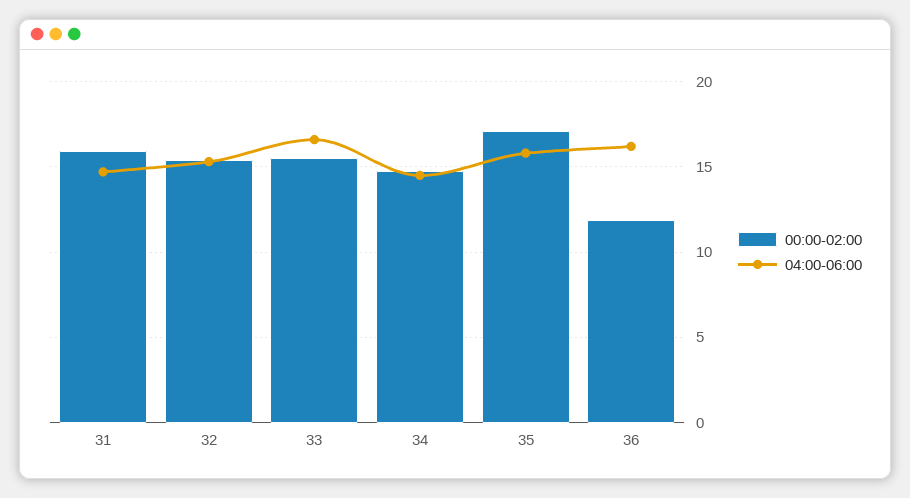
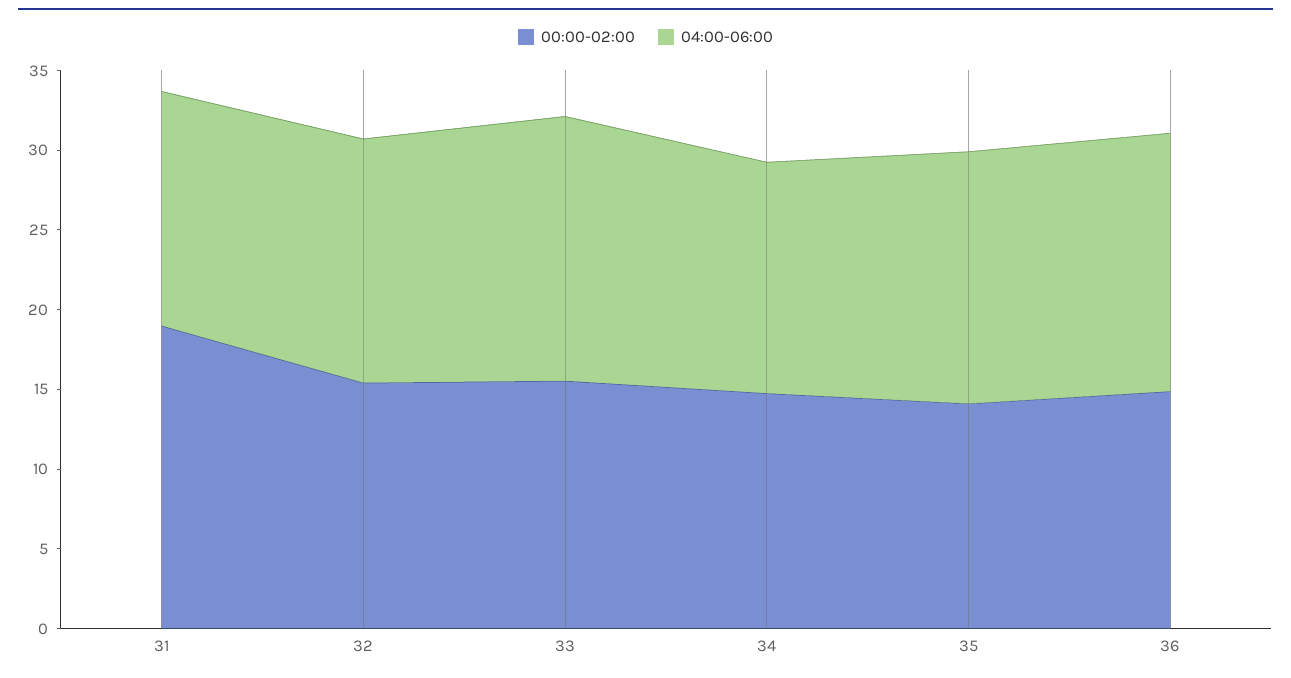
  {
    "00:00-02:00": {
-     "31": 16,
+     "31": 19,
      "32": 15.5,
      "33": 15.5,
      "34": 15,
-     "35": 17,
+     "35": 14,
-     "36": 12
+     "36": 15
    },
    "04:00-06:00": {
      "31": 14.5,
      "32": 15.5,
      "33": 16.5,
      "34": 14.5,
      "35": 16,
      "36": 16
    }
  }

